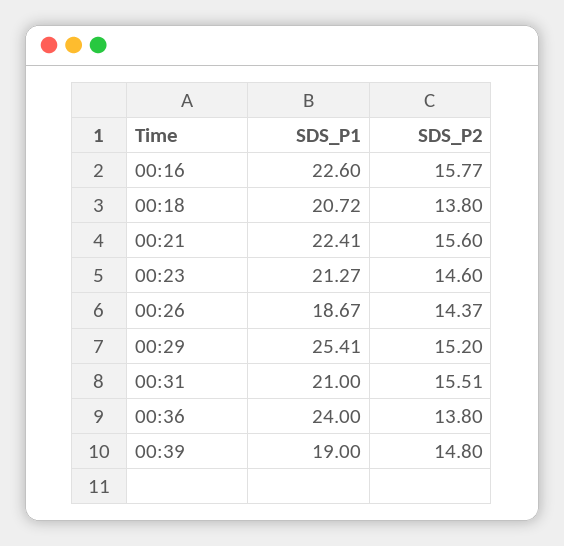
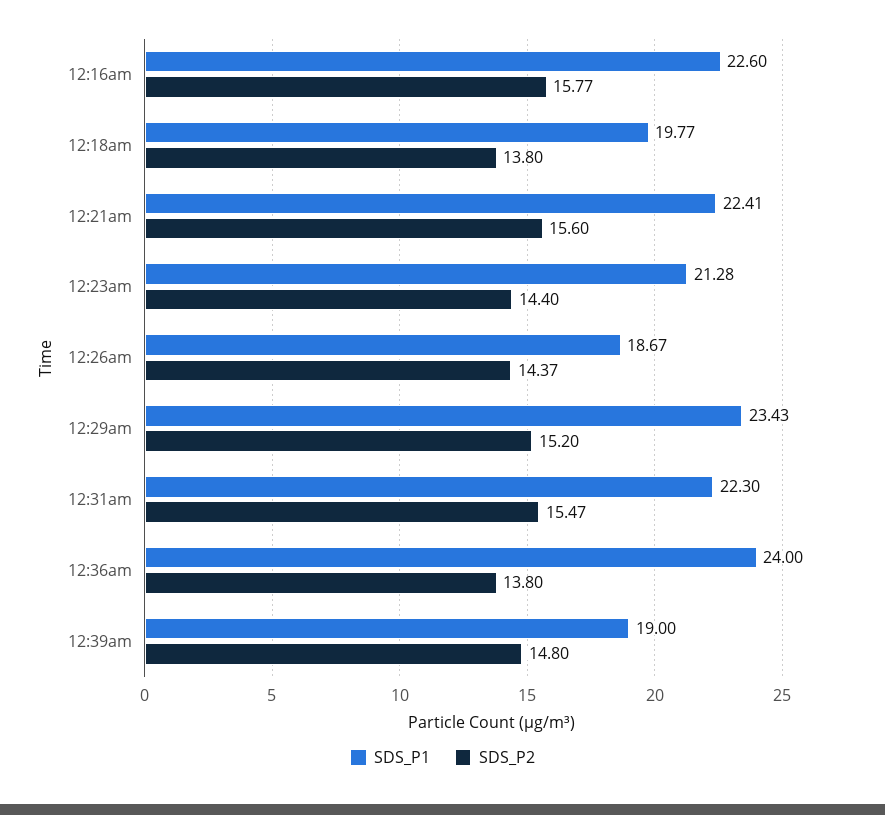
  {
    "SDS_P1": {
      "00:16": 22.6,
-     "00:18": 20.72,
+     "00:18": 19.77,
      "00:21": 22.41,
-     "00:23": 21.27,
+     "00:23": 21.28,
      "00:26": 18.67,
-     "00:29": 25.41,
+     "00:29": 23.43,
-     "00:31": 21,
+     "00:31": 22.3,
      "00:36": 24,
      "00:39": 19
    },
    "SDS_P2": {
      "00:16": 15.77,
      "00:18": 13.8,
      "00:21": 15.6,
-     "00:23": 14.6,
+     "00:23": 14.4,
      "00:26": 14.37,
      "00:29": 15.2,
-     "00:31": 15.51,
+     "00:31": 15.47,
      "00:36": 13.8,
      "00:39": 14.8
    }
  }

